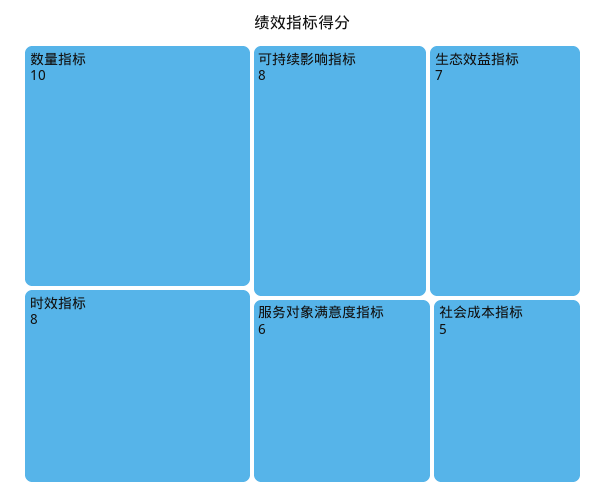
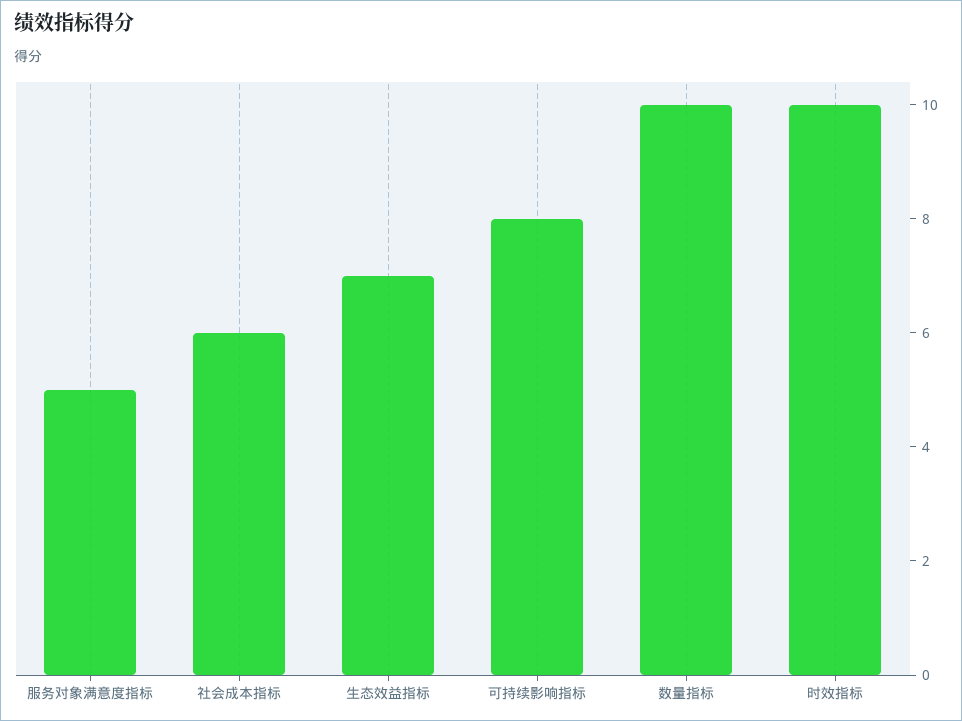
  {
    "数量指标": 10,
-   "时效指标": 8,
+   "时效指标": 10,
    "可持续影响指标": 8,
    "生态效益指标": 7,
-   "服务对象满意度指标": 6,
+   "服务对象满意度指标": 5,
-   "社会成本指标": 5
+   "社会成本指标": 6
  }

